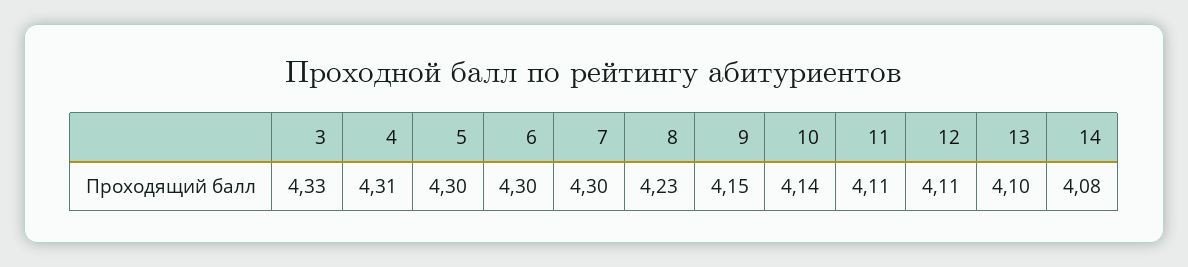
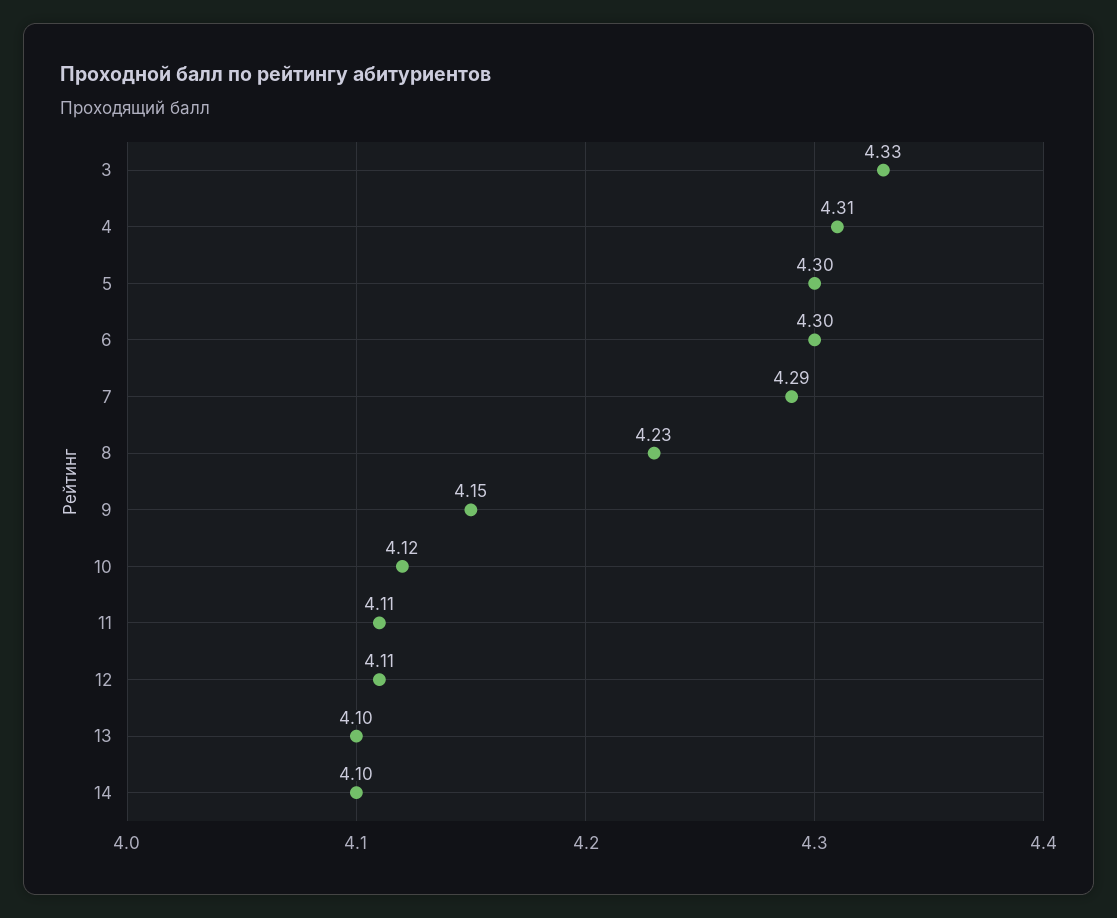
  {
    "3": 4.33,
    "4": 4.31,
    "5": 4.3,
    "6": 4.3,
-   "7": 4.3,
+   "7": 4.29,
    "8": 4.23,
    "9": 4.15,
-   "10": 4.14,
+   "10": 4.12,
    "11": 4.11,
    "12": 4.11,
    "13": 4.1,
-   "14": 4.08
+   "14": 4.1
  }

